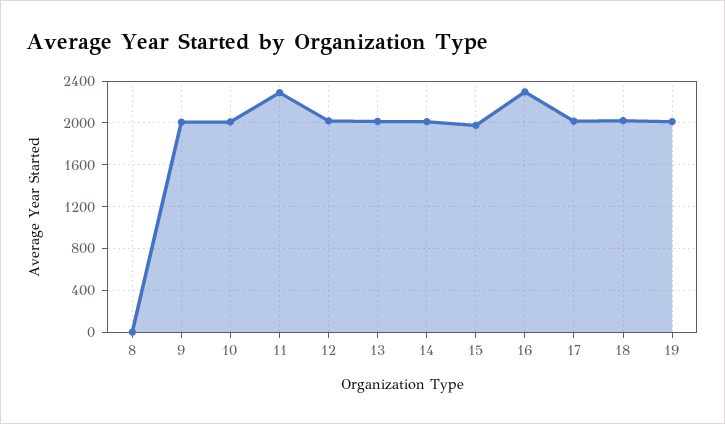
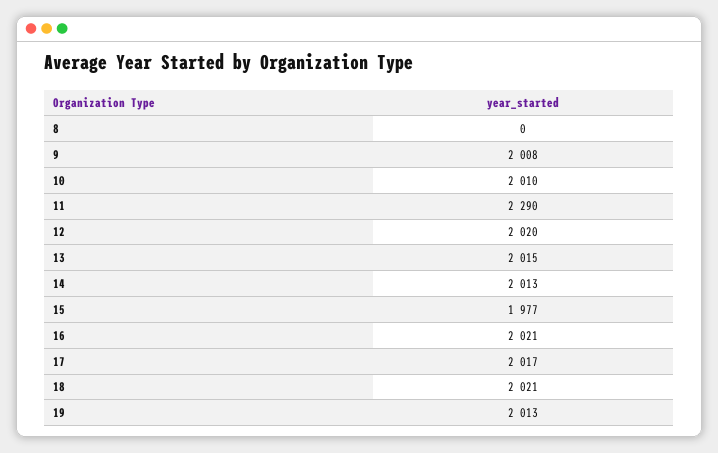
  {
    "8": 0,
    "9": 2008,
    "10": 2010,
    "11": 2290,
    "12": 2020,
    "13": 2015,
    "14": 2013,
    "15": 1977,
-   "16": 2300,
+   "16": 2021,
    "17": 2017,
    "18": 2021,
    "19": 2013
  }

